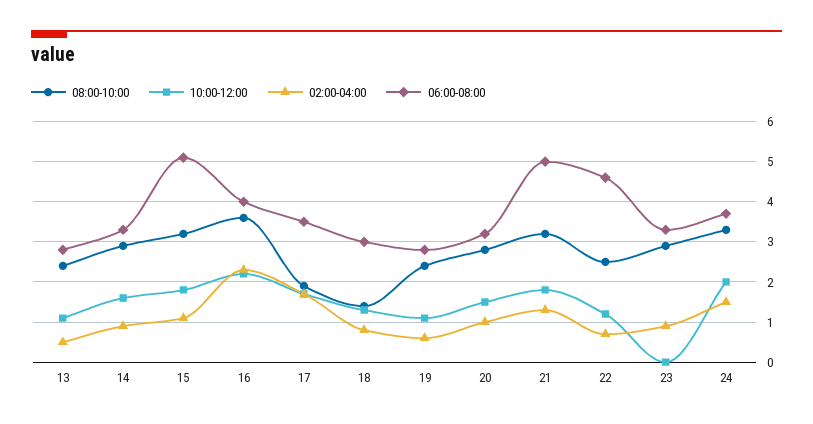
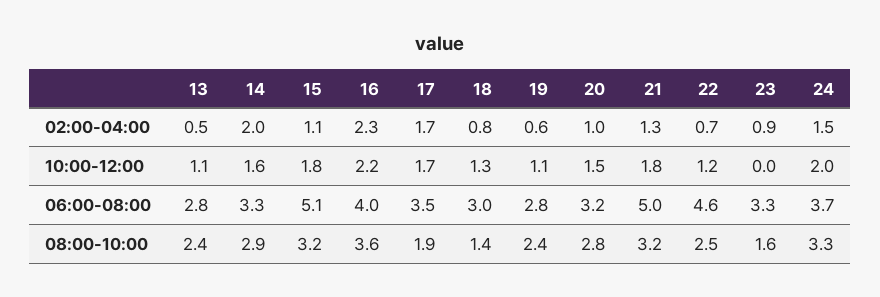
  {
    "08:00-10:00": {
      "13": 2.4,
      "14": 2.9,
      "15": 3.2,
      "16": 3.6,
      "17": 1.9,
      "18": 1.4,
      "19": 2.4,
      "20": 2.8,
      "21": 3.2,
      "22": 2.5,
-     "23": 3,
+     "23": 1.6,
      "24": 3.3
    },
    "10:00-12:00": {
      "13": 1.1,
      "14": 1.6,
      "15": 1.8,
      "16": 2.2,
      "17": 1.7,
      "18": 1.3,
      "19": 1.1,
      "20": 1.5,
      "21": 1.8,
      "22": 1.2,
      "23": 0,
      "24": 2
    },
    "02:00-04:00": {
      "13": 0.5,
-     "14": 1,
+     "14": 2,
      "15": 1.1,
      "16": 2.3,
      "17": 1.7,
      "18": 0.8,
      "19": 0.6,
      "20": 1,
      "21": 1.3,
      "22": 0.7,
      "23": 0.9,
      "24": 1.5
    },
    "06:00-08:00": {
      "13": 2.8,
      "14": 3.3,
      "15": 5.1,
      "16": 4,
      "17": 3.5,
      "18": 3,
      "19": 2.8,
      "20": 3.2,
      "21": 5,
      "22": 4.6,
      "23": 3.3,
      "24": 3.7
    }
  }

